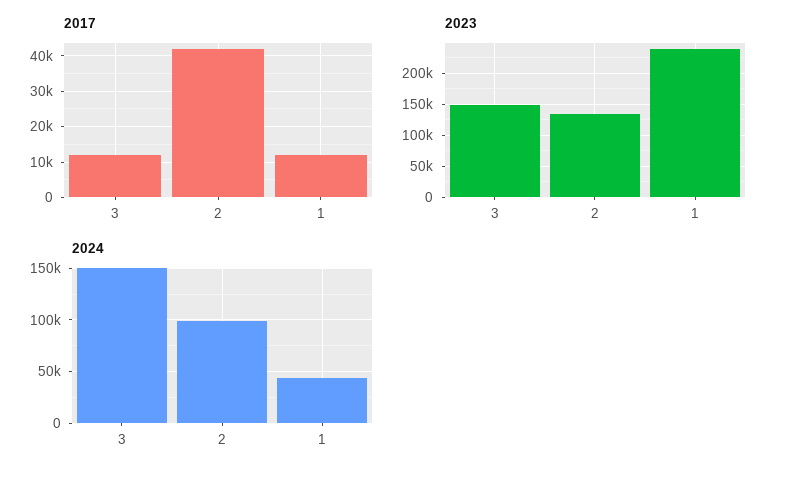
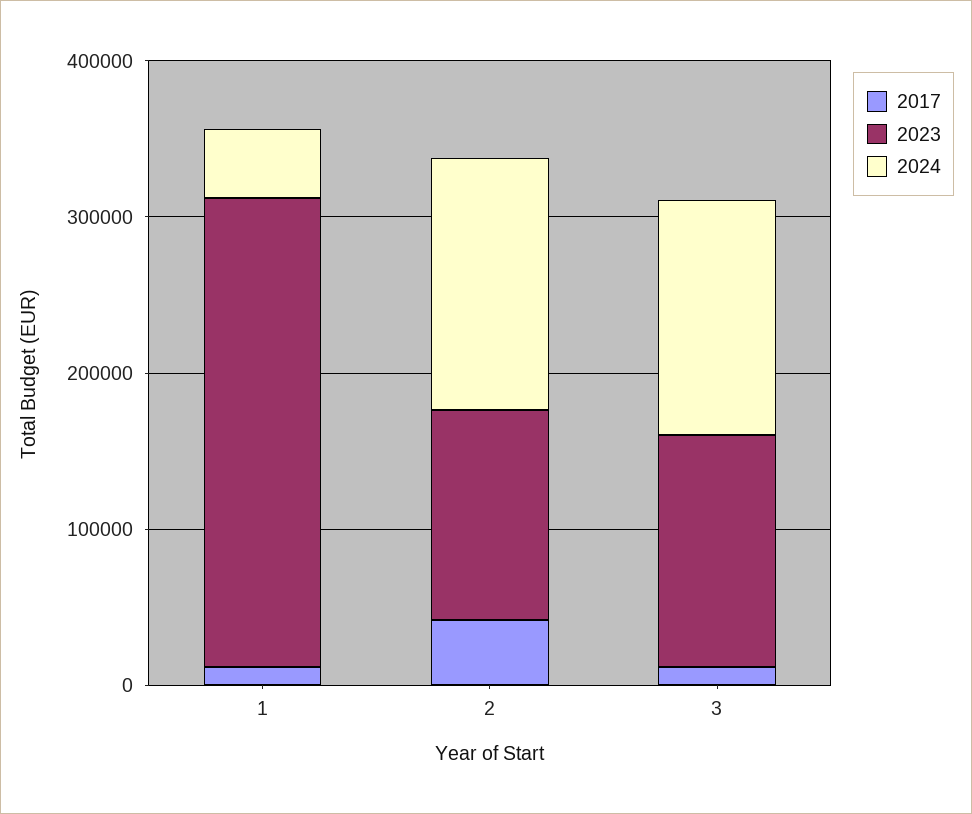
  {
    "2017": {
      "3": 12000,
      "2": 42000,
      "1": 12000
    },
    "2023": {
      "3": 150000,
      "2": 130000,
-     "1": 240000
+     "1": 300000
    },
    "2024": {
      "3": 150000,
-     "2": 100000,
+     "2": 160000,
      "1": 40000
    }
  }

